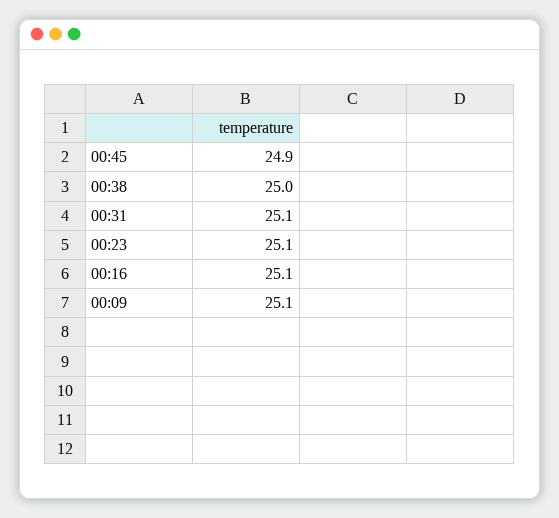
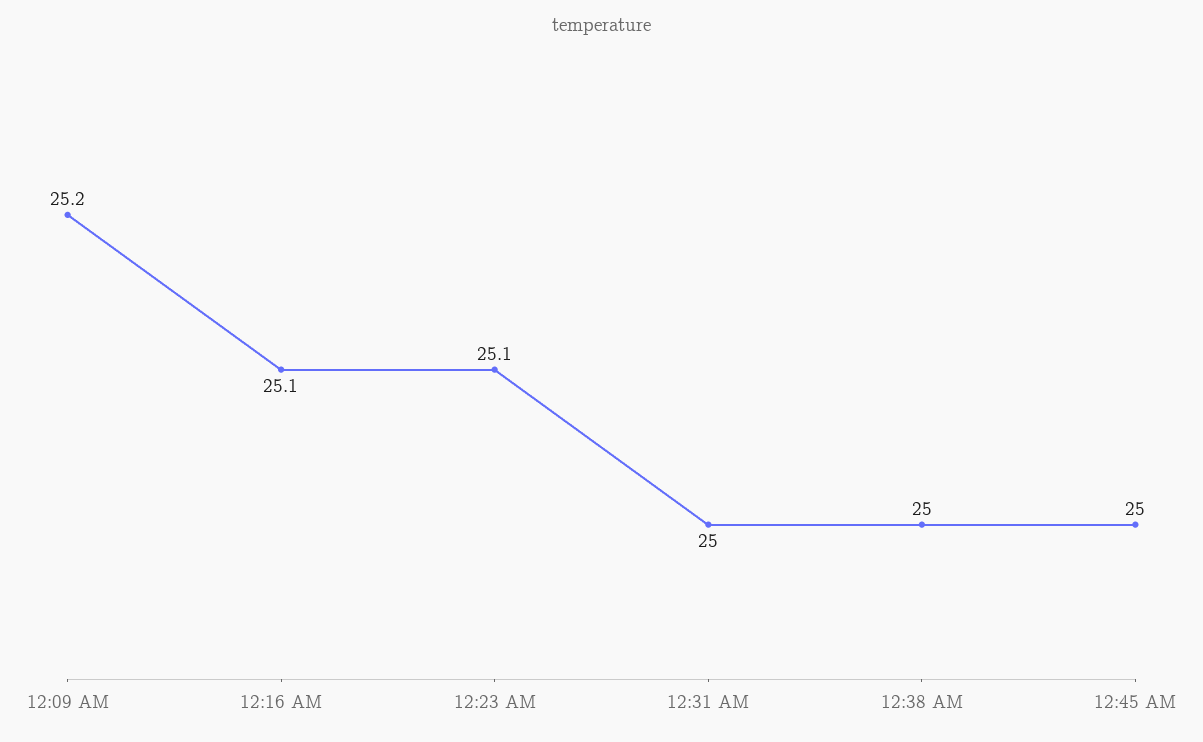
  {
-   "00:45": 24.9,
+   "00:45": 25,
    "00:38": 25,
-   "00:31": 25.1,
+   "00:31": 25,
    "00:23": 25.1,
    "00:16": 25.1,
-   "00:09": 25.1
+   "00:09": 25.2
  }

